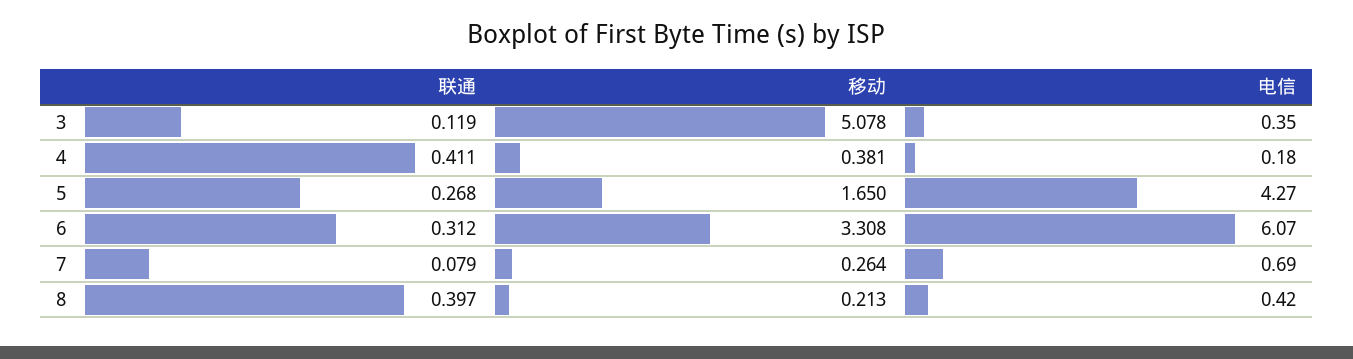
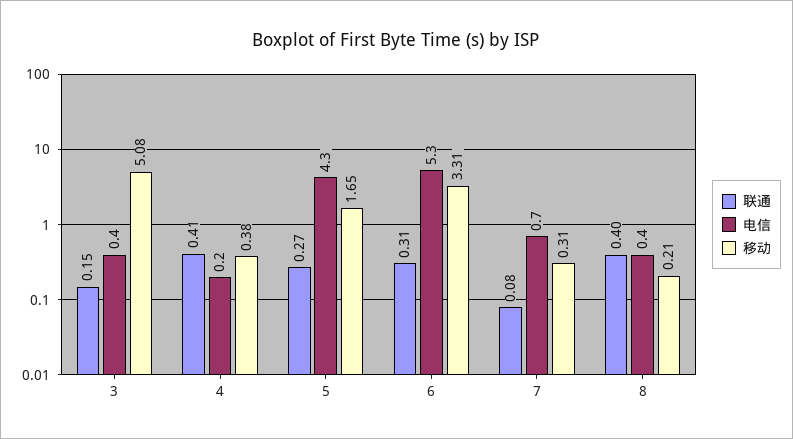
  {
    "联通": {
-     "3": 0.119,
+     "3": 0.15,
      "4": 0.411,
      "5": 0.268,
      "6": 0.312,
      "7": 0.079,
      "8": 0.397
    },
    "移动": {
      "3": 5.078,
      "4": 0.381,
      "5": 1.65,
      "6": 3.308,
-     "7": 0.264,
+     "7": 0.31,
      "8": 0.213
    },
    "电信": {
      "3": 0.35,
      "4": 0.18,
      "5": 4.27,
-     "6": 6.07,
+     "6": 5.3,
      "7": 0.69,
      "8": 0.42
    }
  }

